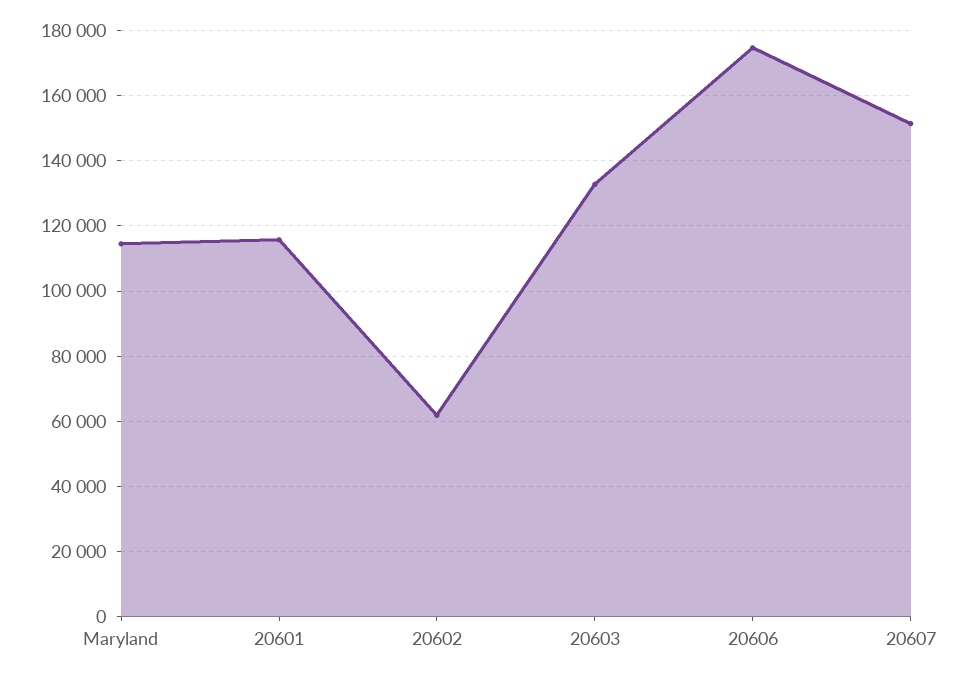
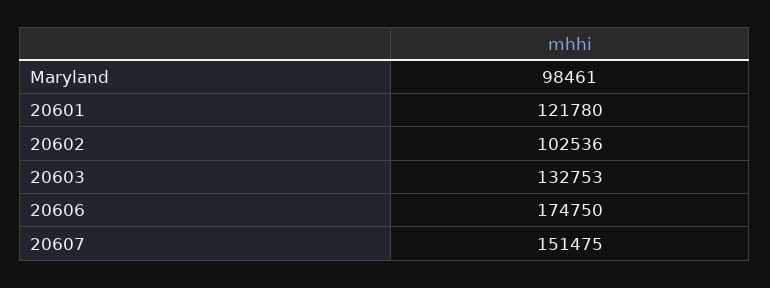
  {
-   "Maryland": 114000,
+   "Maryland": 98461,
-   "20601": 116000,
+   "20601": 121780,
-   "20602": 62000,
+   "20602": 102536,
    "20603": 132753,
    "20606": 174750,
    "20607": 151475
  }

